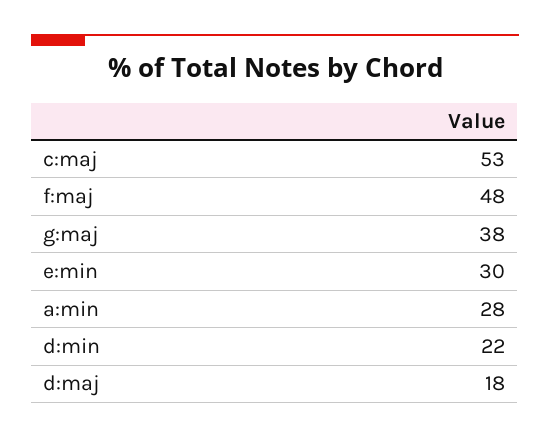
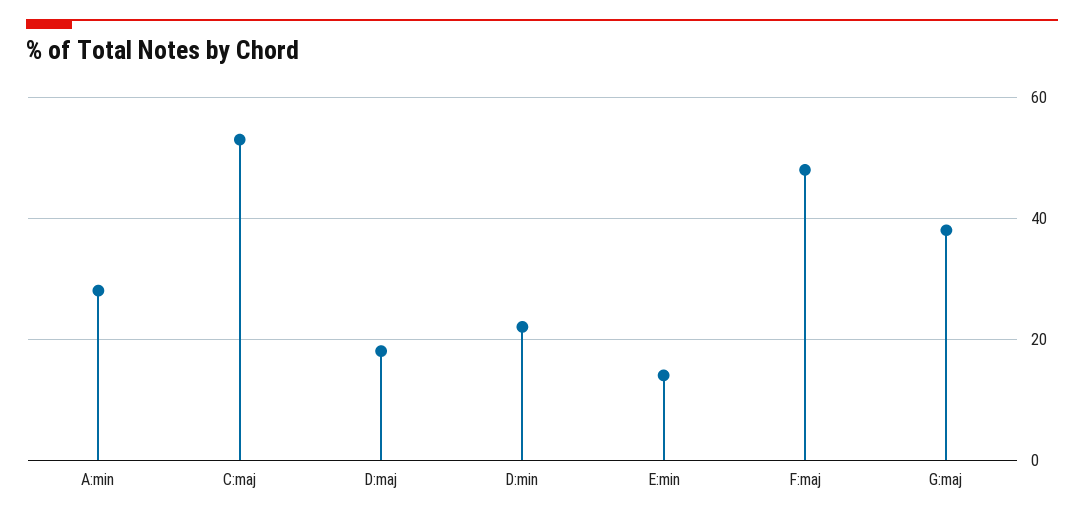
  {
    "c:maj": 53,
    "f:maj": 48,
    "g:maj": 38,
-   "e:min": 30,
+   "e:min": 15,
    "a:min": 28,
    "d:min": 22,
    "d:maj": 18
  }

